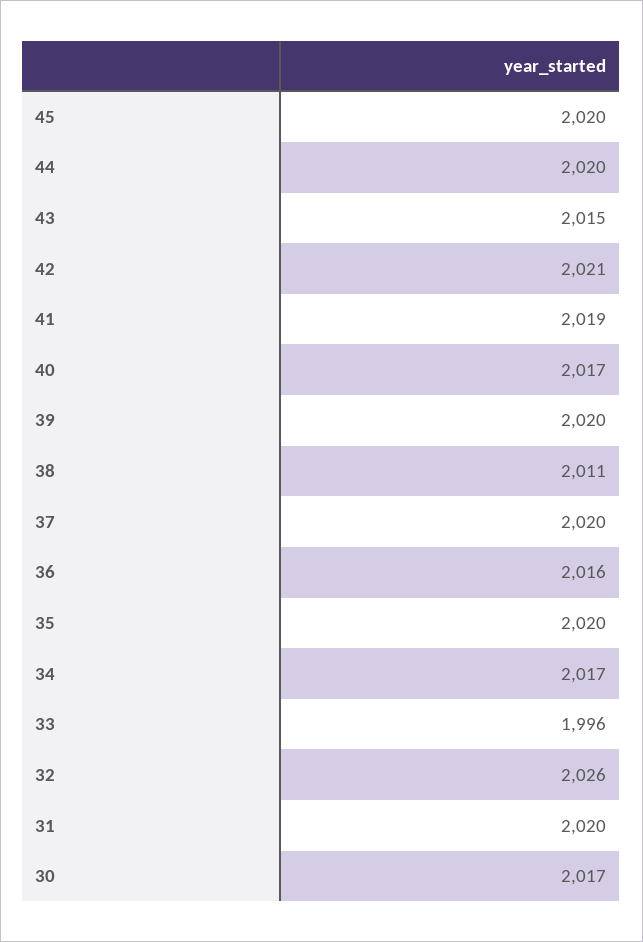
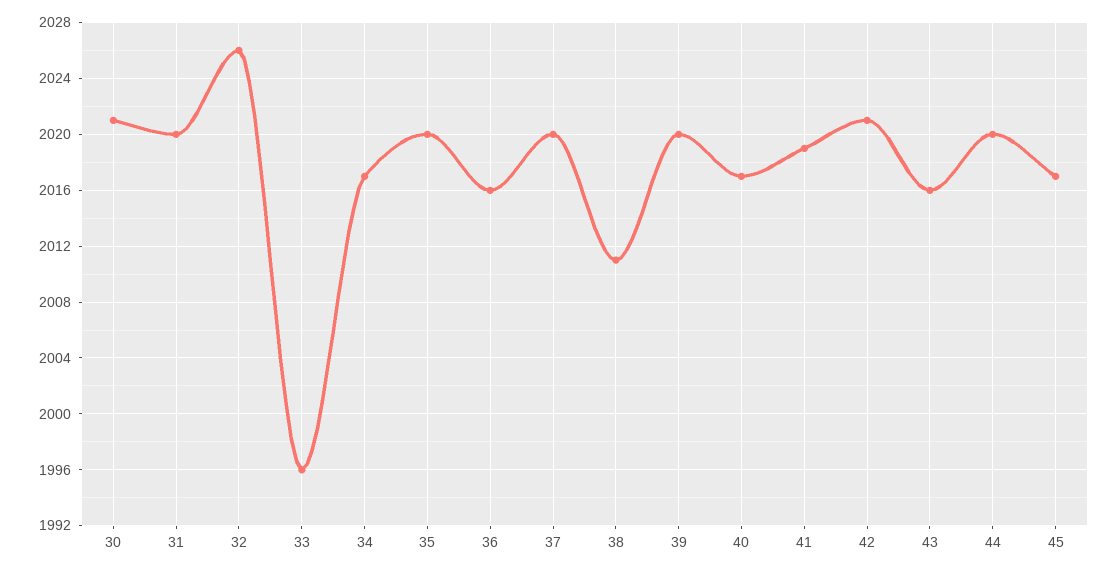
  {
-   "45": 2020,
+   "45": 2017,
    "44": 2020,
-   "43": 2015,
+   "43": 2016,
    "42": 2021,
    "41": 2019,
    "40": 2017,
    "39": 2020,
    "38": 2011,
    "37": 2020,
    "36": 2016,
    "35": 2020,
    "34": 2017,
    "33": 1996,
    "32": 2026,
    "31": 2020,
-   "30": 2017
+   "30": 2021
  }

